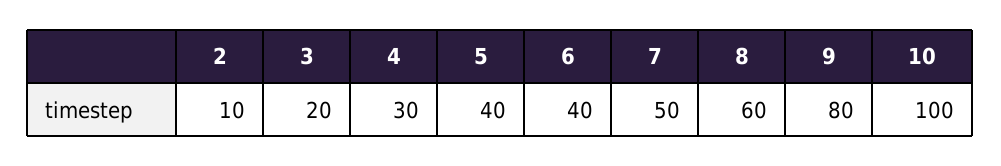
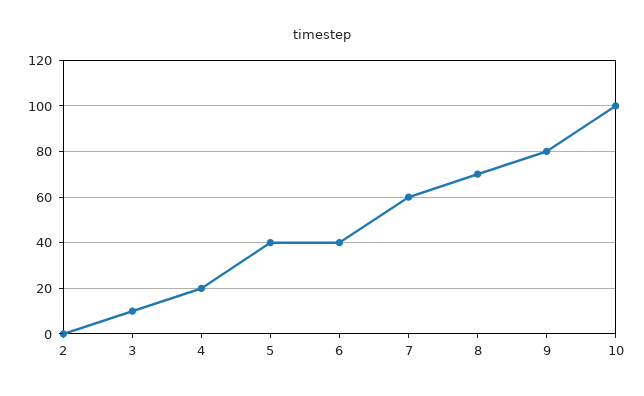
  {
-   "2": 10,
+   "2": 0,
-   "3": 20,
+   "3": 10,
-   "4": 30,
+   "4": 20,
    "5": 40,
    "6": 40,
-   "7": 50,
+   "7": 60,
-   "8": 60,
+   "8": 70,
    "9": 80,
    "10": 100
  }

